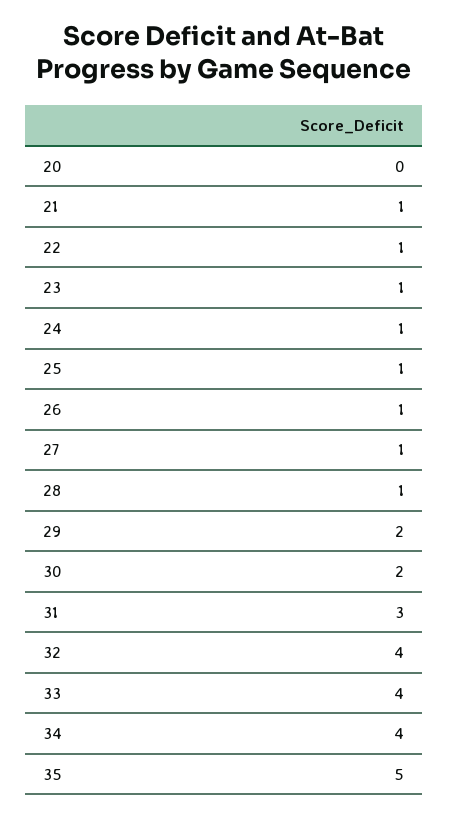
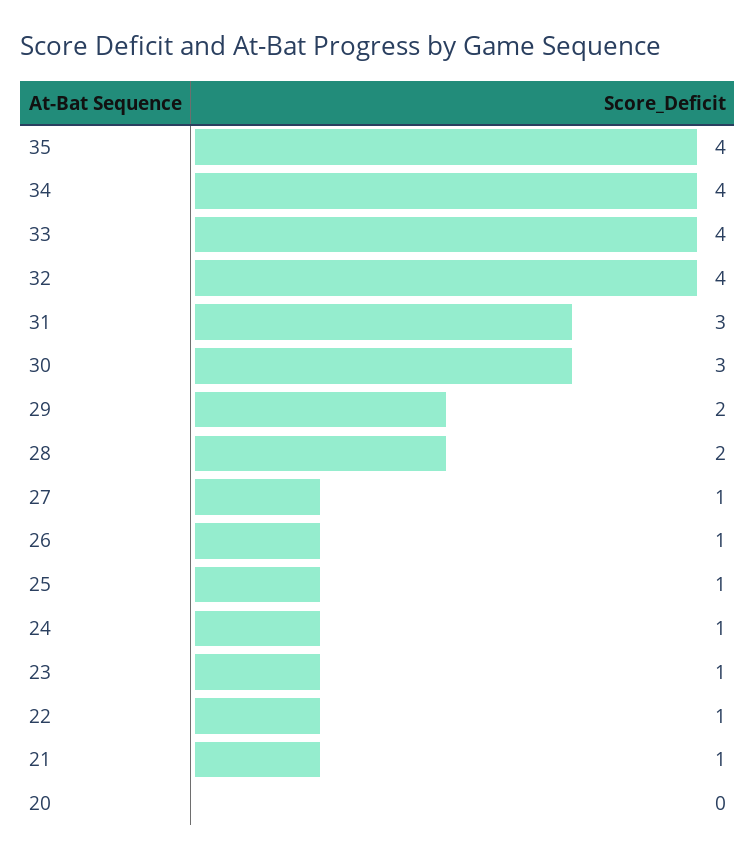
  {
    "20": 0,
    "21": 1,
    "22": 1,
    "23": 1,
    "24": 1,
    "25": 1,
    "26": 1,
    "27": 1,
-   "28": 1,
+   "28": 2,
    "29": 2,
-   "30": 2,
+   "30": 3,
    "31": 3,
    "32": 4,
    "33": 4,
    "34": 4,
-   "35": 5
+   "35": 4
  }

